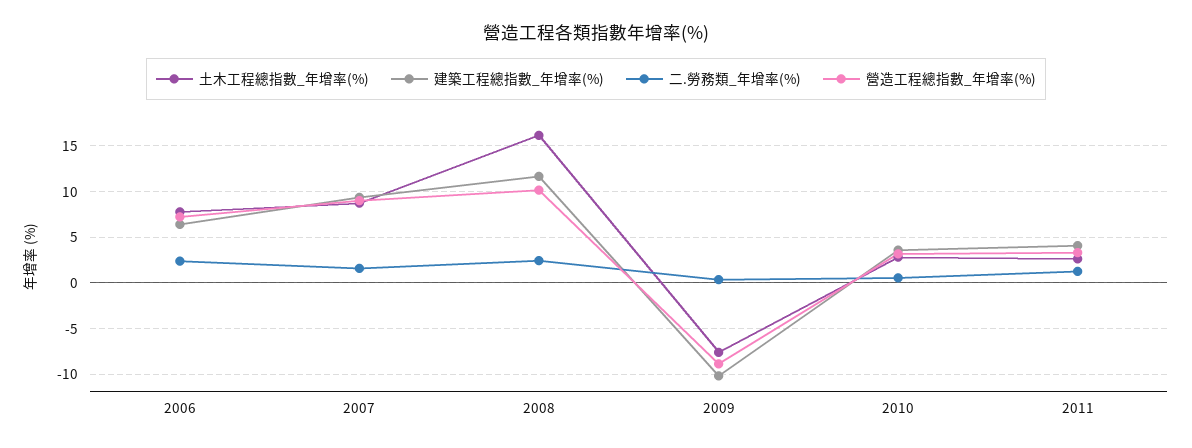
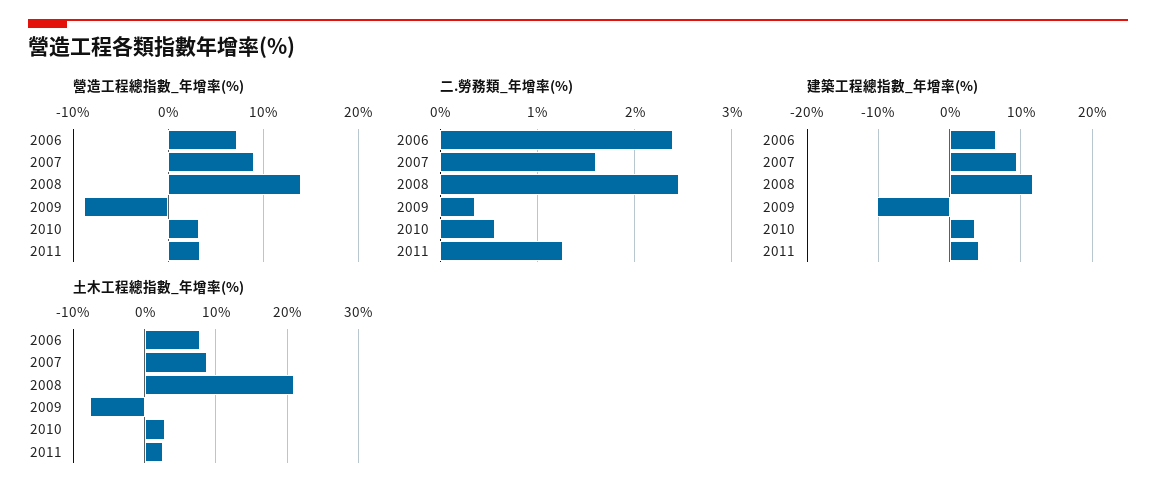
  {
    "土木工程總指數_年增率(%)": {
      "2006": 8,
      "2007": 9,
-     "2008": 16,
+     "2008": 21,
      "2009": -8,
      "2010": 3,
      "2011": 3
    },
    "建築工程總指數_年增率(%)": {
      "2006": 6,
      "2007": 9,
      "2008": 12,
      "2009": -10,
      "2010": 4,
      "2011": 4
    },
    "二.勞務類_年增率(%)": {
      "2006": 2.4,
      "2007": 1.6,
      "2008": 2.5,
      "2009": 0.4,
      "2010": 0.6,
      "2011": 1.3
    },
    "營造工程總指數_年增率(%)": {
      "2006": 7,
      "2007": 9,
-     "2008": 10,
+     "2008": 14,
      "2009": -9,
      "2010": 3,
      "2011": 3
    }
  }

